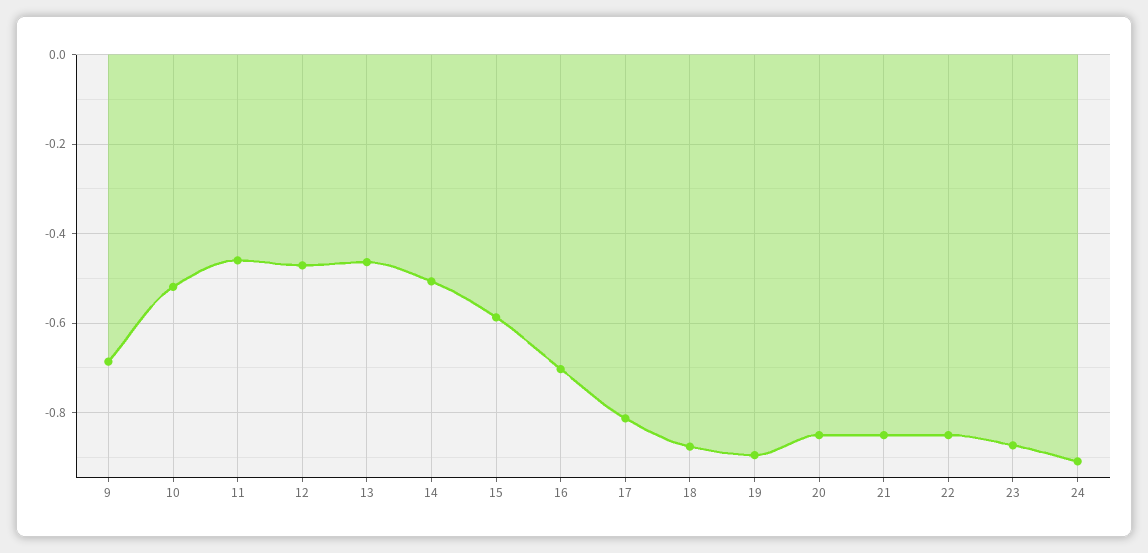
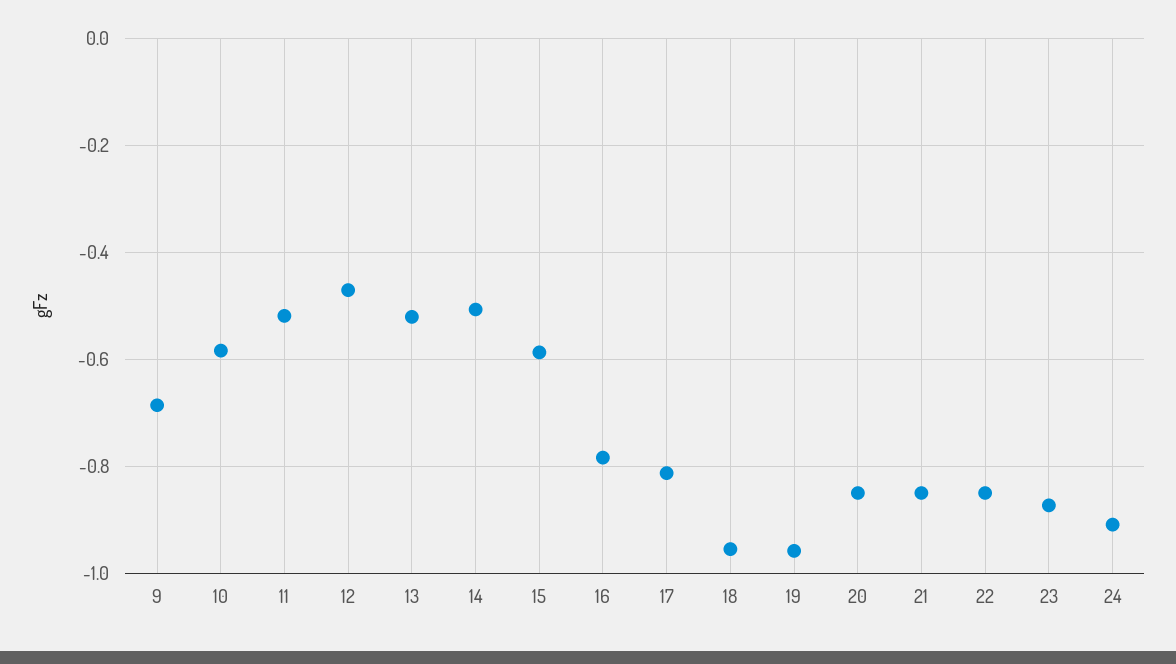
  {
    "9": -0.68,
-   "10": -0.52,
+   "10": -0.58,
-   "11": -0.46,
+   "11": -0.52,
    "12": -0.48,
-   "13": -0.46,
+   "13": -0.52,
    "14": -0.5,
    "15": -0.58,
-   "16": -0.7,
+   "16": -0.78,
    "17": -0.82,
-   "18": -0.88,
+   "18": -0.96,
-   "19": -0.9,
+   "19": -0.96,
    "20": -0.86,
    "21": -0.86,
    "22": -0.86,
    "23": -0.88,
    "24": -0.9
  }

